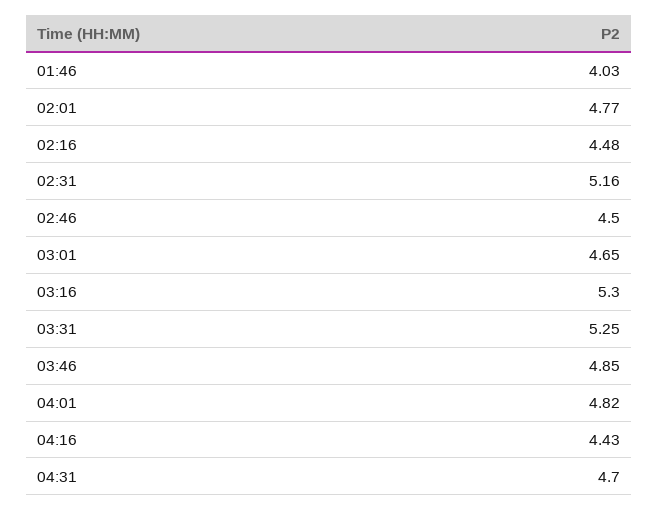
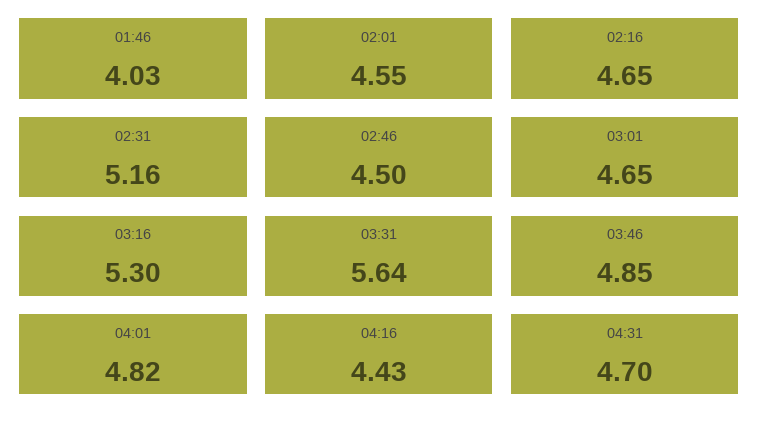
  {
    "01:46": 4.03,
-   "02:01": 4.77,
+   "02:01": 4.55,
-   "02:16": 4.48,
+   "02:16": 4.65,
    "02:31": 5.16,
    "02:46": 4.5,
    "03:01": 4.65,
    "03:16": 5.3,
-   "03:31": 5.25,
+   "03:31": 5.64,
    "03:46": 4.85,
    "04:01": 4.82,
    "04:16": 4.43,
    "04:31": 4.7
  }

